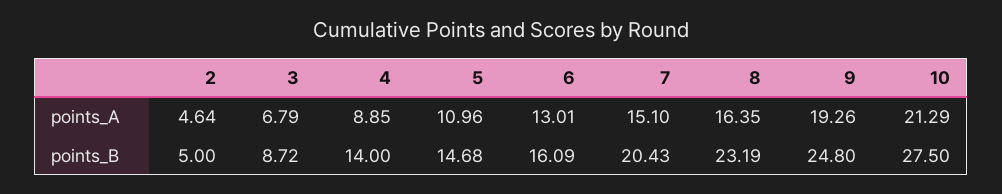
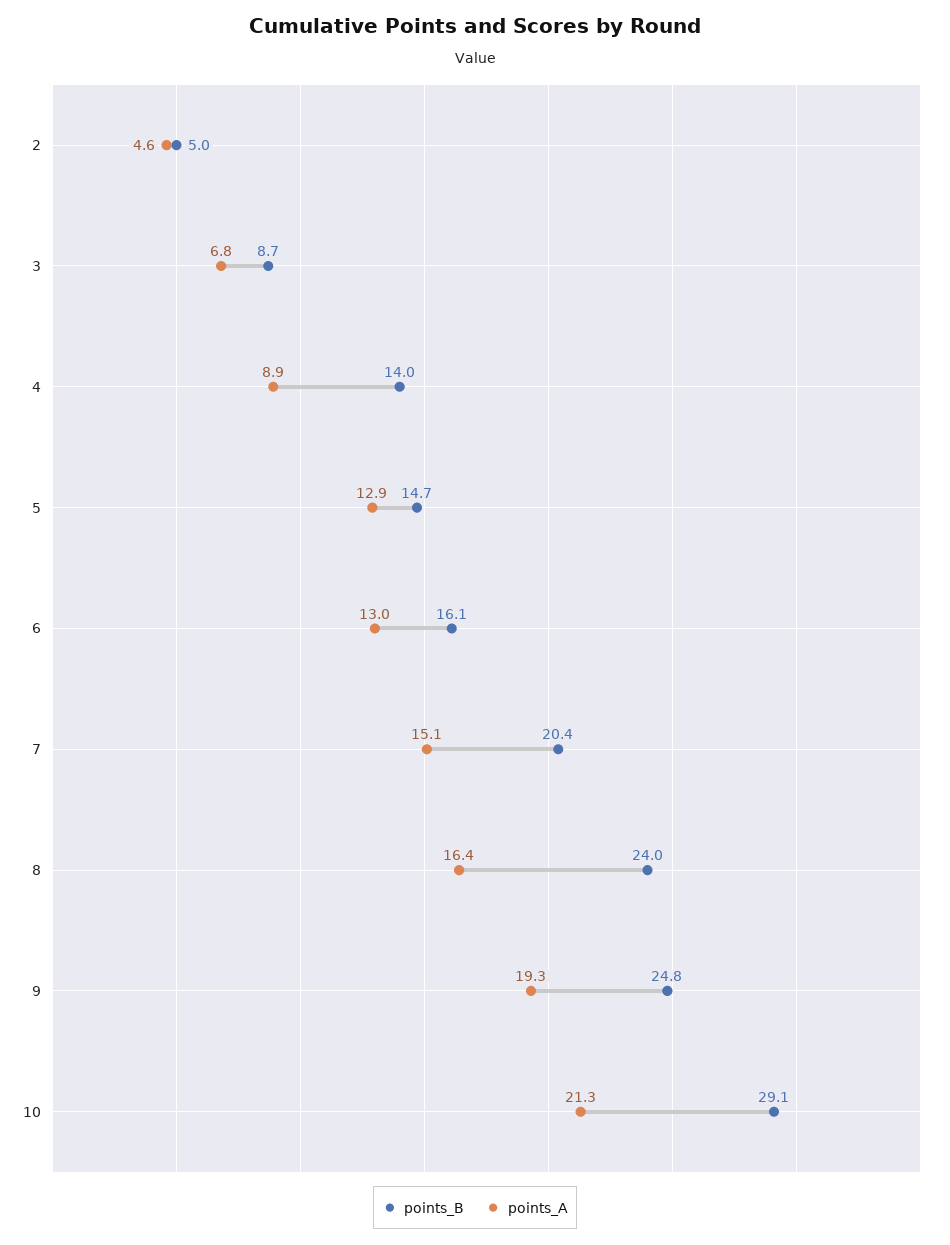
  {
    "points_A": {
      "2": 4.64,
      "3": 6.79,
      "4": 8.85,
-     "5": 10.96,
+     "5": 12.9,
      "6": 13.01,
      "7": 15.1,
      "8": 16.35,
      "9": 19.26,
      "10": 21.29
    },
    "points_B": {
      "2": 5,
      "3": 8.72,
      "4": 14,
      "5": 14.68,
      "6": 16.09,
      "7": 20.43,
-     "8": 23.19,
+     "8": 24,
      "9": 24.8,
-     "10": 27.5
+     "10": 29.1
    }
  }

